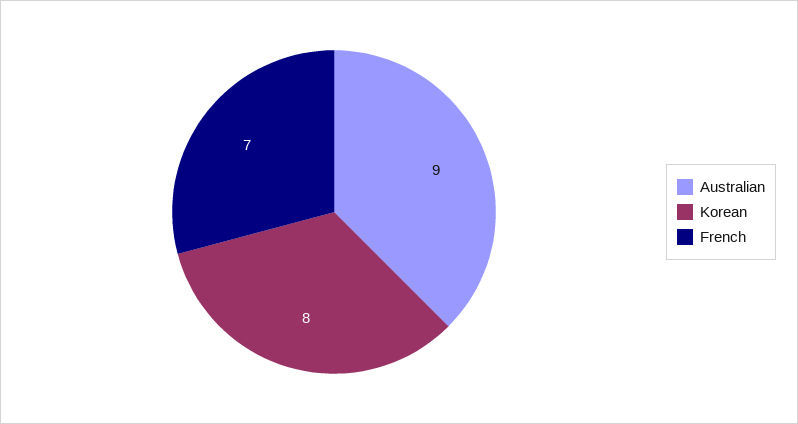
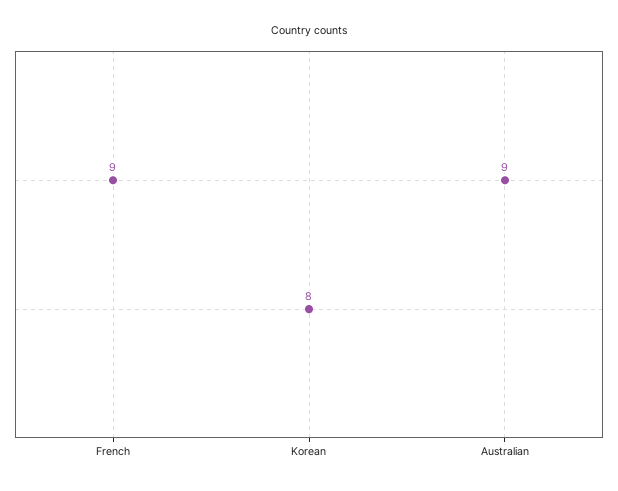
  {
    "Australian": 9,
    "Korean": 8,
-   "French": 7
+   "French": 9
  }

